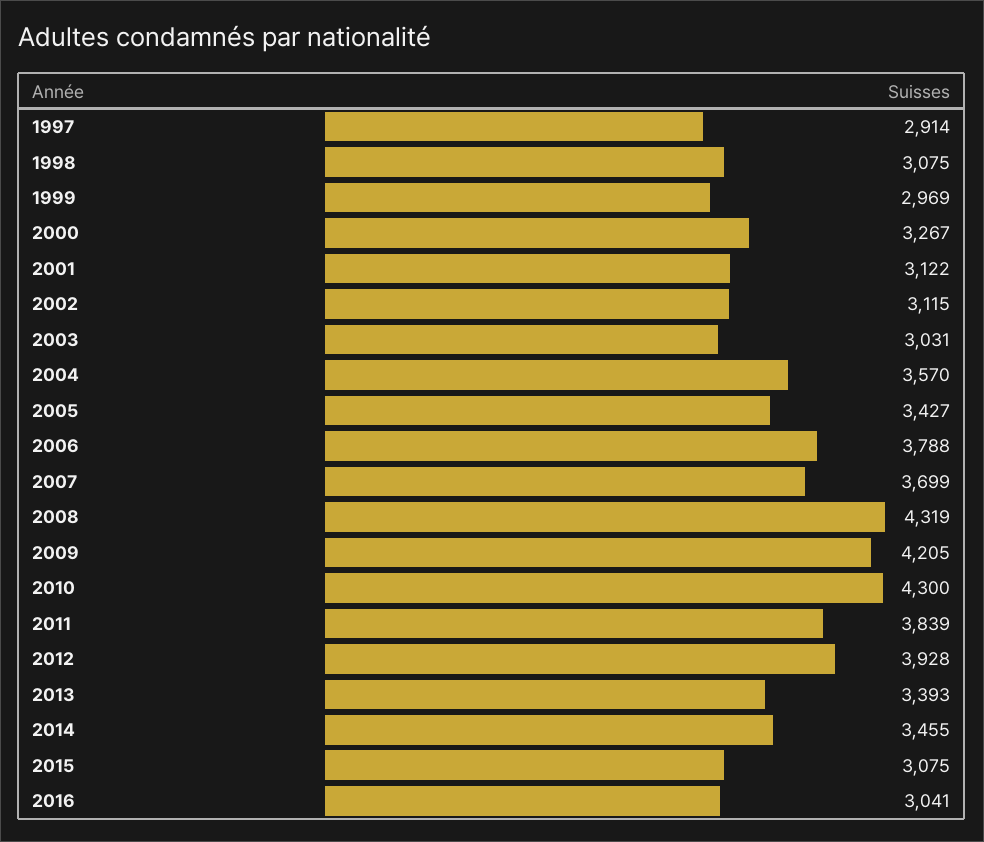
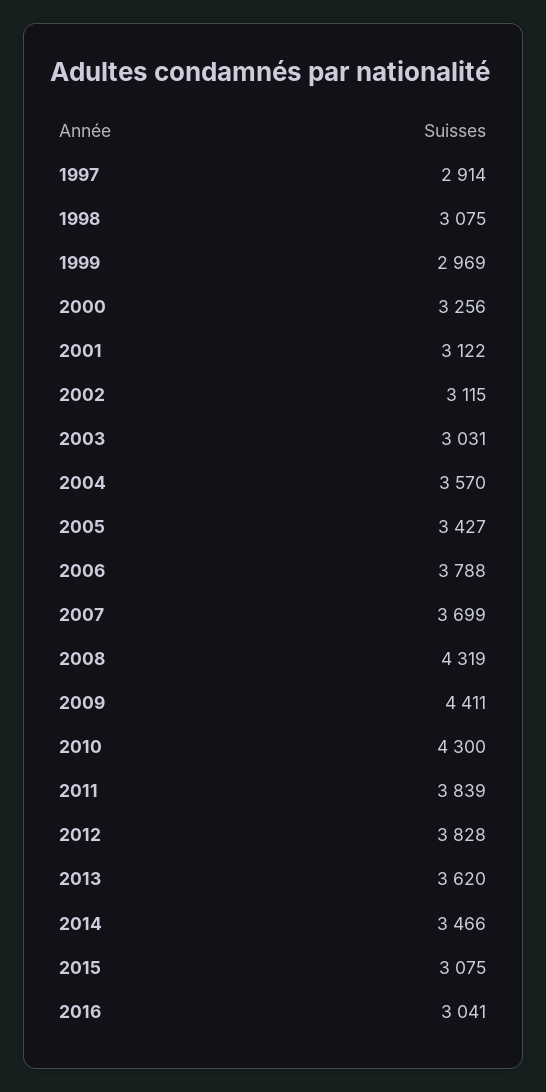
  {
    "1997": 2914,
    "1998": 3075,
    "1999": 2969,
-   "2000": 3267,
+   "2000": 3256,
    "2001": 3122,
    "2002": 3115,
    "2003": 3031,
    "2004": 3570,
    "2005": 3427,
    "2006": 3788,
    "2007": 3699,
    "2008": 4319,
-   "2009": 4205,
+   "2009": 4411,
    "2010": 4300,
    "2011": 3839,
-   "2012": 3928,
+   "2012": 3828,
-   "2013": 3393,
+   "2013": 3620,
-   "2014": 3455,
+   "2014": 3466,
    "2015": 3075,
    "2016": 3041
  }

